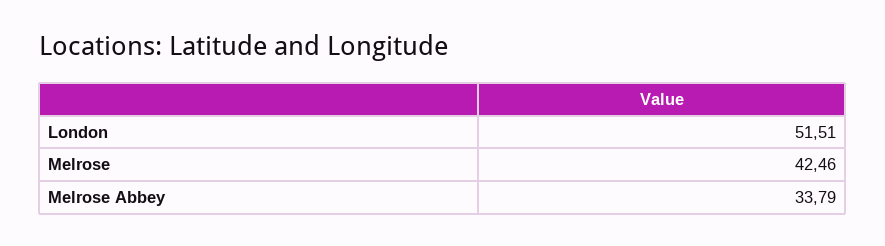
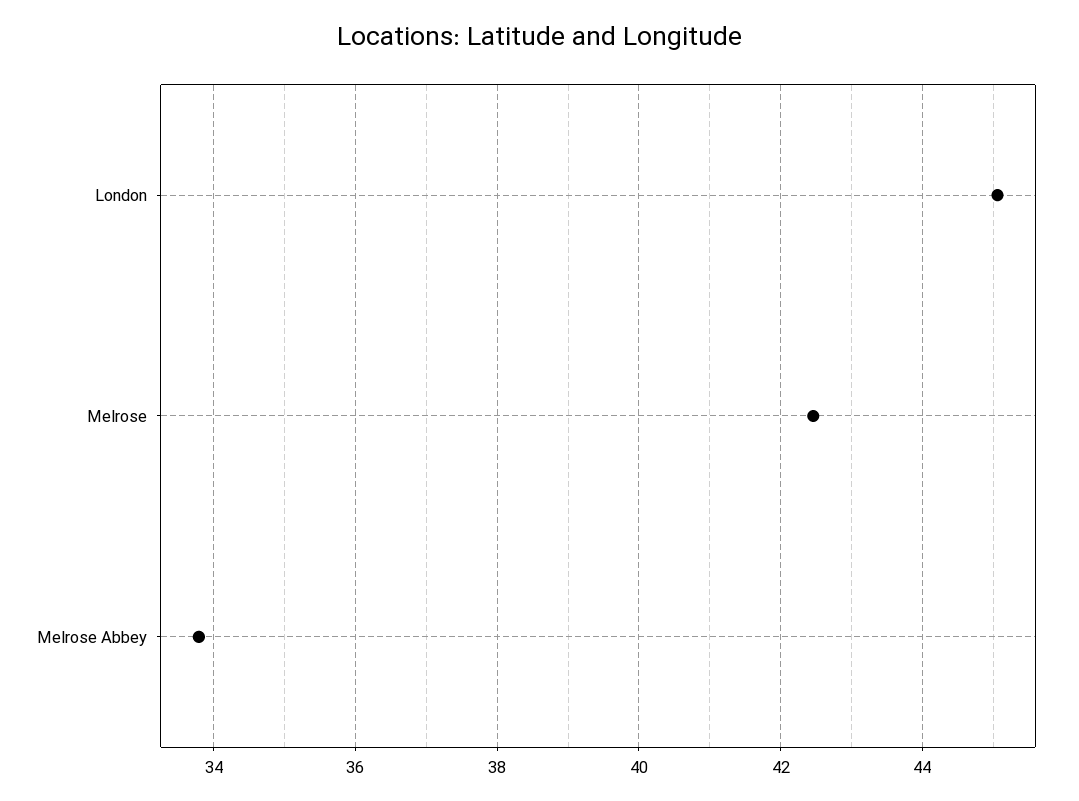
  {
-   "London": 51.51,
+   "London": 45,
    "Melrose": 42.46,
    "Melrose Abbey": 33.79
  }

